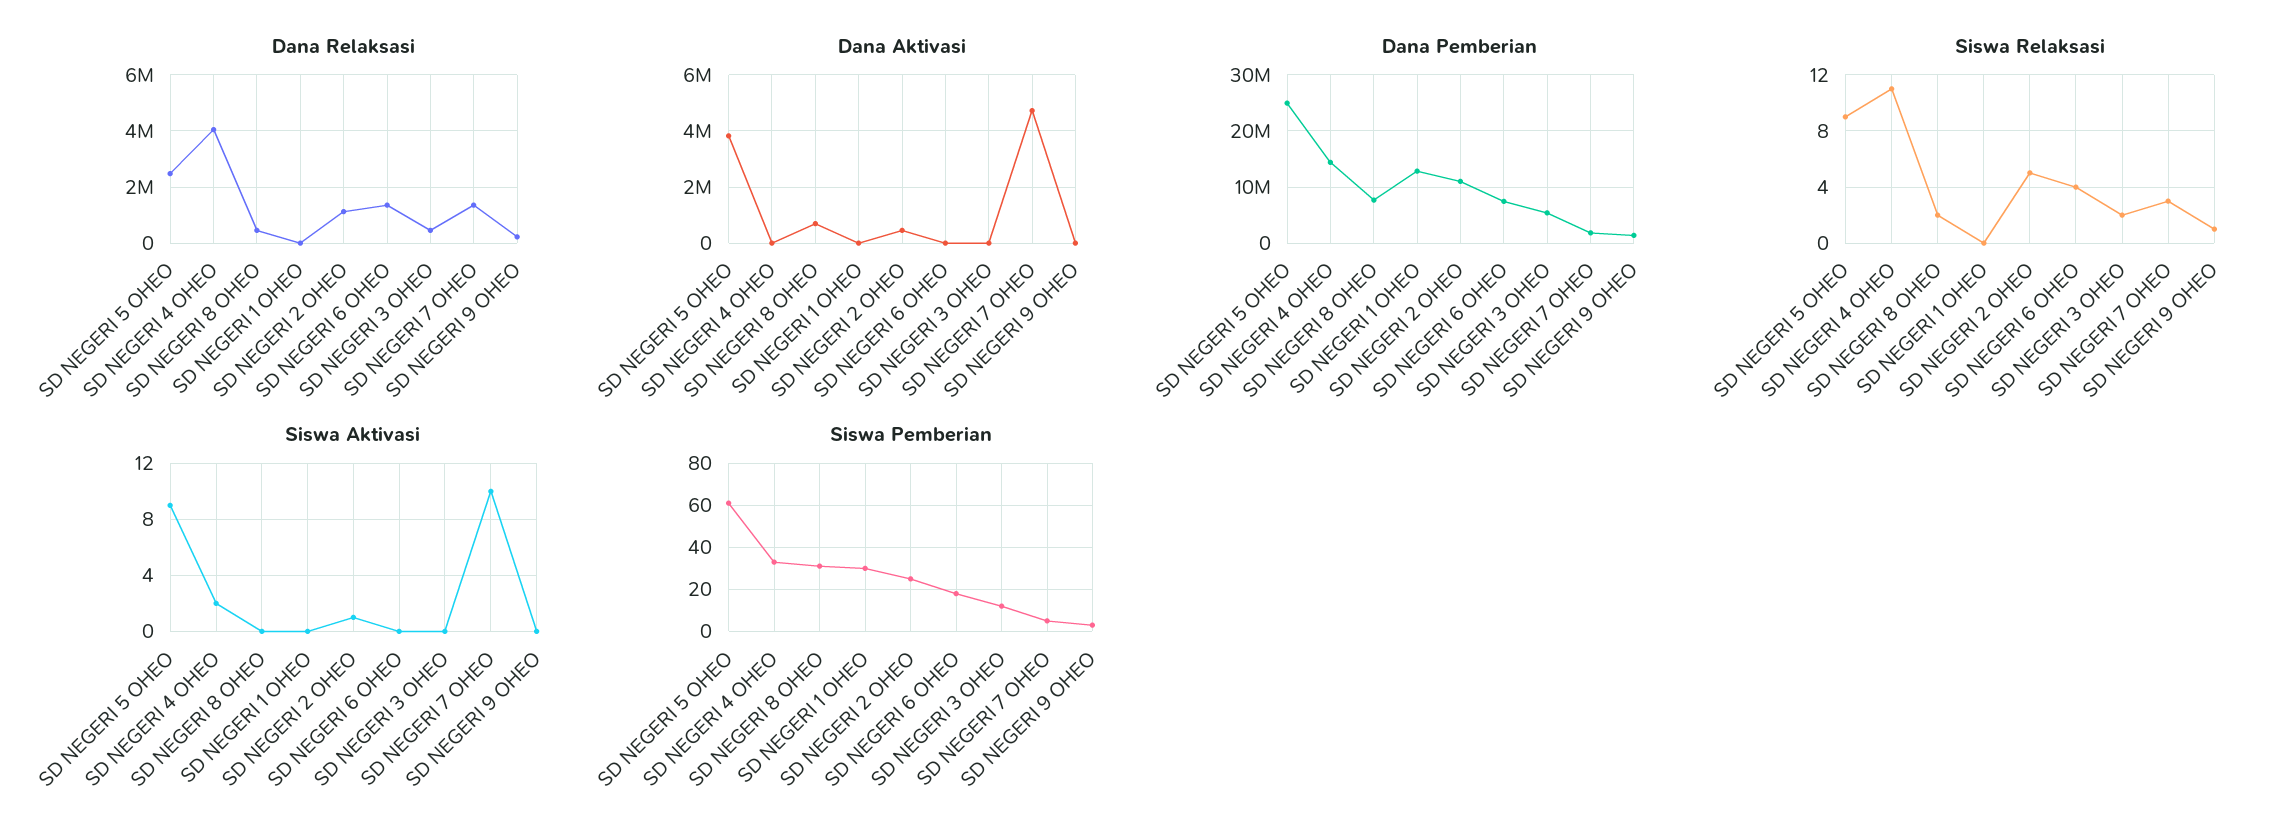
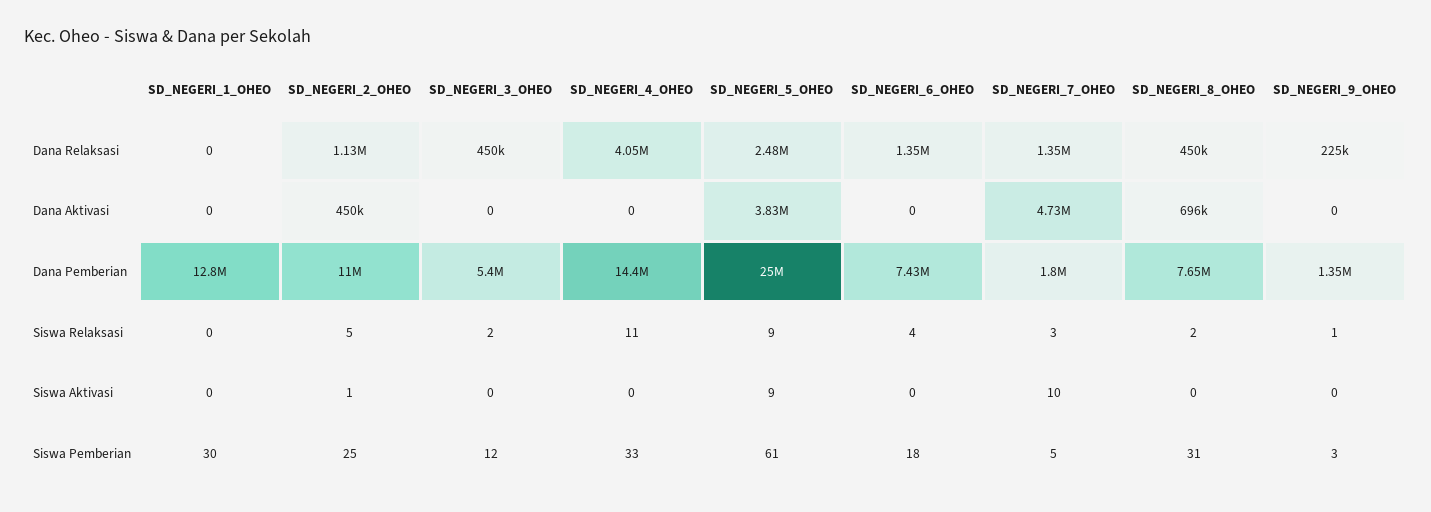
  {
    "Dana Relaksasi": {
      "SD NEGERI 5 OHEO": 2480000,
      "SD NEGERI 4 OHEO": 4050000,
      "SD NEGERI 8 OHEO": 450000,
      "SD NEGERI 1 OHEO": 0,
      "SD NEGERI 2 OHEO": 1130000,
      "SD NEGERI 6 OHEO": 1350000,
      "SD NEGERI 3 OHEO": 450000,
      "SD NEGERI 7 OHEO": 1350000,
      "SD NEGERI 9 OHEO": 225000
    },
    "Dana Aktivasi": {
      "SD NEGERI 5 OHEO": 3830000,
      "SD NEGERI 4 OHEO": 0,
      "SD NEGERI 8 OHEO": 696000,
      "SD NEGERI 1 OHEO": 0,
      "SD NEGERI 2 OHEO": 450000,
      "SD NEGERI 6 OHEO": 0,
      "SD NEGERI 3 OHEO": 0,
      "SD NEGERI 7 OHEO": 4730000,
      "SD NEGERI 9 OHEO": 0
    },
    "Dana Pemberian": {
      "SD NEGERI 5 OHEO": 25000000,
      "SD NEGERI 4 OHEO": 14400000,
      "SD NEGERI 8 OHEO": 7650000,
      "SD NEGERI 1 OHEO": 12800000,
      "SD NEGERI 2 OHEO": 11000000,
      "SD NEGERI 6 OHEO": 7430000,
      "SD NEGERI 3 OHEO": 5400000,
      "SD NEGERI 7 OHEO": 1800000,
      "SD NEGERI 9 OHEO": 1350000
    },
    "Siswa Relaksasi": {
      "SD NEGERI 5 OHEO": 9,
      "SD NEGERI 4 OHEO": 11,
      "SD NEGERI 8 OHEO": 2,
      "SD NEGERI 1 OHEO": 0,
      "SD NEGERI 2 OHEO": 5,
      "SD NEGERI 6 OHEO": 4,
      "SD NEGERI 3 OHEO": 2,
      "SD NEGERI 7 OHEO": 3,
      "SD NEGERI 9 OHEO": 1
    },
    "Siswa Aktivasi": {
      "SD NEGERI 5 OHEO": 9,
-     "SD NEGERI 4 OHEO": 2,
+     "SD NEGERI 4 OHEO": 0,
      "SD NEGERI 8 OHEO": 0,
      "SD NEGERI 1 OHEO": 0,
      "SD NEGERI 2 OHEO": 1,
      "SD NEGERI 6 OHEO": 0,
      "SD NEGERI 3 OHEO": 0,
      "SD NEGERI 7 OHEO": 10,
      "SD NEGERI 9 OHEO": 0
    },
    "Siswa Pemberian": {
      "SD NEGERI 5 OHEO": 61,
      "SD NEGERI 4 OHEO": 33,
      "SD NEGERI 8 OHEO": 31,
      "SD NEGERI 1 OHEO": 30,
      "SD NEGERI 2 OHEO": 25,
      "SD NEGERI 6 OHEO": 18,
      "SD NEGERI 3 OHEO": 12,
      "SD NEGERI 7 OHEO": 5,
      "SD NEGERI 9 OHEO": 3
    }
  }

